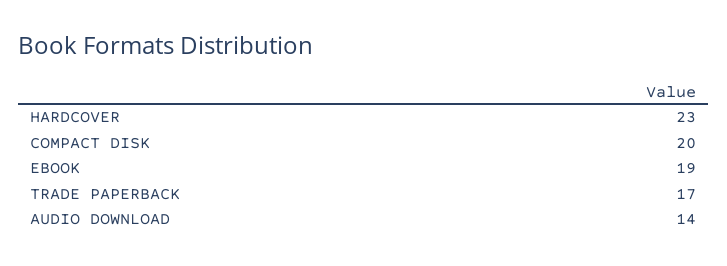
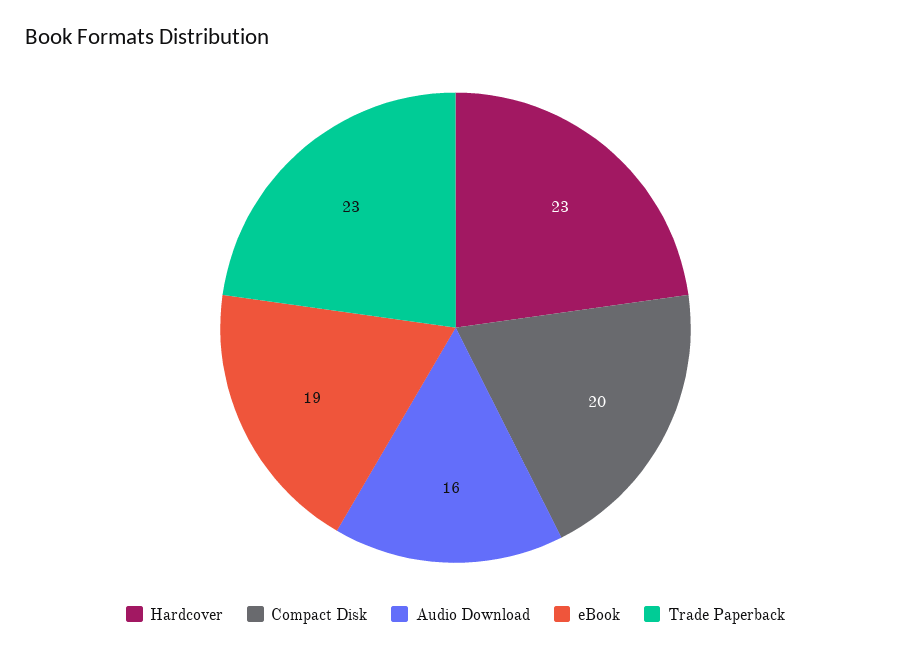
  {
    "HARDCOVER": 23,
    "COMPACT DISK": 20,
    "EBOOK": 19,
-   "TRADE PAPERBACK": 17,
+   "TRADE PAPERBACK": 23,
-   "AUDIO DOWNLOAD": 14
+   "AUDIO DOWNLOAD": 16
  }

